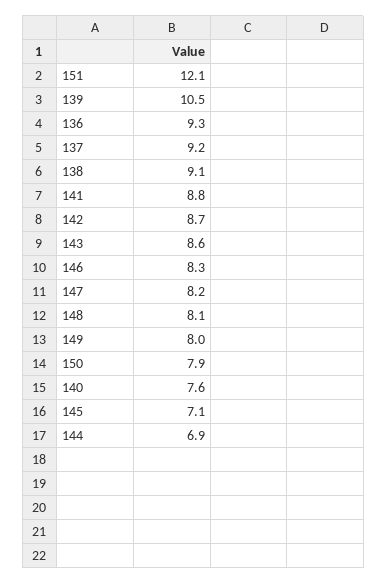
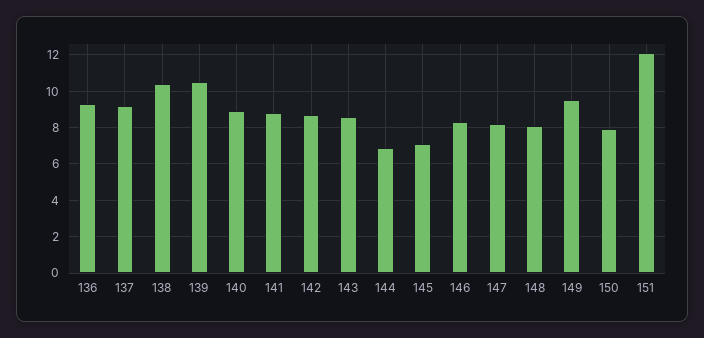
  {
    "151": 12.1,
    "139": 10.5,
    "136": 9.3,
    "137": 9.2,
-   "138": 9.1,
+   "138": 10.5,
    "141": 8.8,
    "142": 8.7,
    "143": 8.6,
    "146": 8.3,
    "147": 8.2,
    "148": 8.1,
-   "149": 8,
+   "149": 9.5,
    "150": 7.9,
-   "140": 7.6,
+   "140": 9,
    "145": 7.1,
    "144": 6.9
  }

